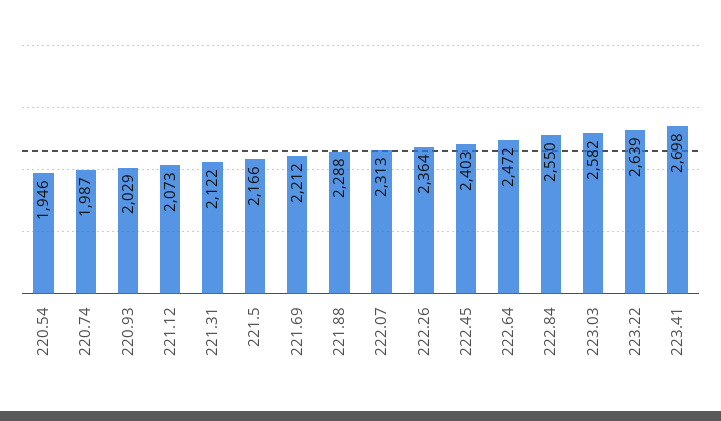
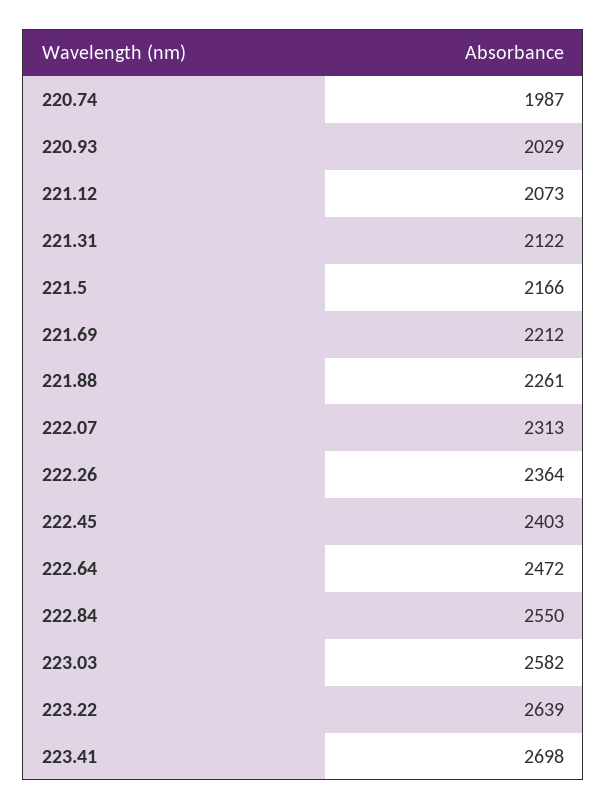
  {
-   "220.54": 1946,
    "220.74": 1987,
    "220.93": 2029,
    "221.12": 2073,
    "221.31": 2122,
    "221.5": 2166,
    "221.69": 2212,
-   "221.88": 2288,
+   "221.88": 2261,
    "222.07": 2313,
    "222.26": 2364,
    "222.45": 2403,
    "222.64": 2472,
    "222.84": 2550,
    "223.03": 2582,
    "223.22": 2639,
    "223.41": 2698
  }

